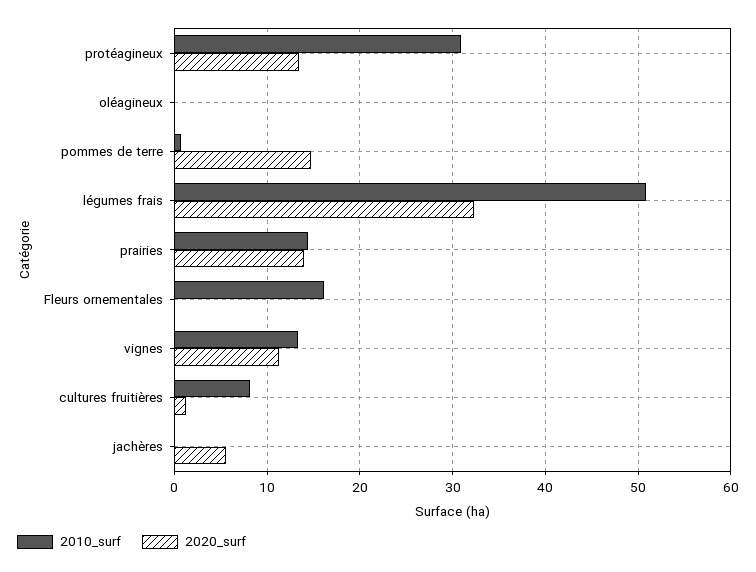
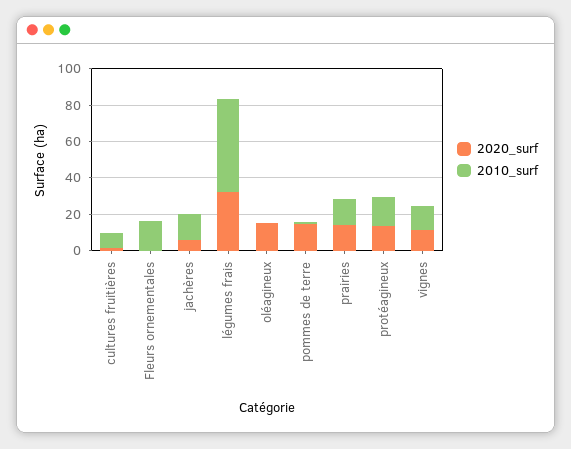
  {
    "2010_surf": {
-     "protéagineux": 31,
+     "protéagineux": 15,
      "oléagineux": 0,
      "pommes de terre": 1,
      "légumes frais": 51,
      "prairies": 14,
      "Fleurs ornementales": 16,
      "vignes": 13,
      "cultures fruitières": 8,
-     "jachères": 0
+     "jachères": 15
    },
    "2020_surf": {
      "protéagineux": 13,
-     "oléagineux": 0,
+     "oléagineux": 15,
      "pommes de terre": 15,
      "légumes frais": 32,
      "prairies": 14,
      "Fleurs ornementales": 0,
      "vignes": 11,
      "cultures fruitières": 1,
      "jachères": 6
    }
  }

